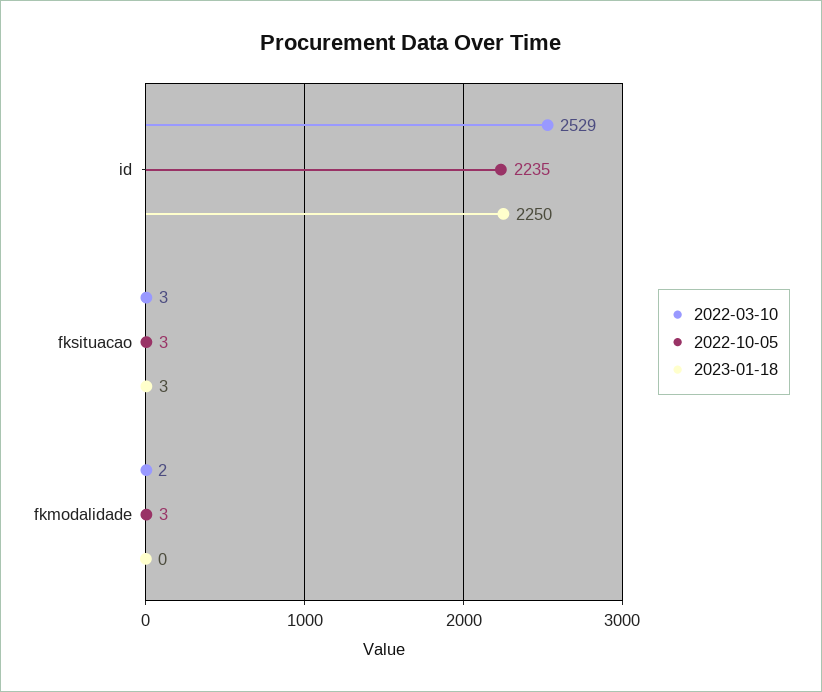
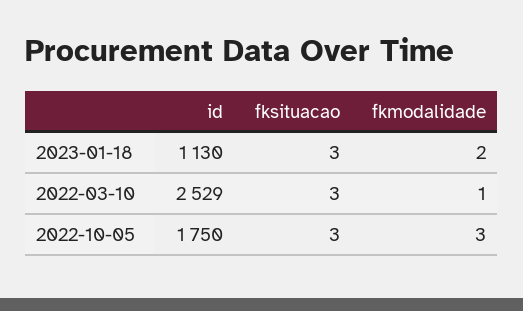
  {
    "2022-03-10": {
      "id": 2529,
      "fksituacao": 3,
-     "fkmodalidade": 2
+     "fkmodalidade": 1
    },
    "2022-10-05": {
-     "id": 2235,
+     "id": 1750,
      "fksituacao": 3,
      "fkmodalidade": 3
    },
    "2023-01-18": {
-     "id": 2250,
+     "id": 1130,
      "fksituacao": 3,
-     "fkmodalidade": 0
+     "fkmodalidade": 2
    }
  }

